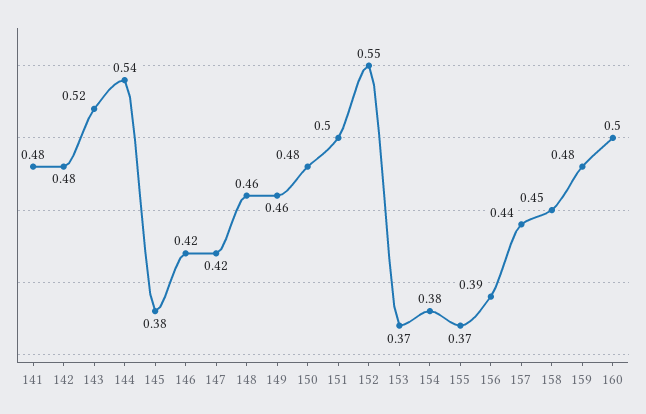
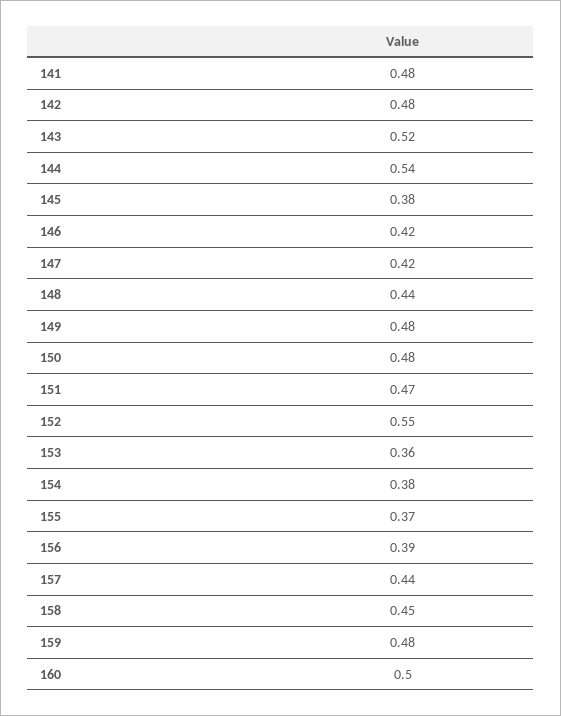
  {
    "141": 0.48,
    "142": 0.48,
    "143": 0.52,
    "144": 0.54,
    "145": 0.38,
    "146": 0.42,
    "147": 0.42,
-   "148": 0.46,
+   "148": 0.44,
-   "149": 0.46,
+   "149": 0.48,
    "150": 0.48,
-   "151": 0.5,
+   "151": 0.47,
    "152": 0.55,
-   "153": 0.37,
+   "153": 0.36,
    "154": 0.38,
    "155": 0.37,
    "156": 0.39,
    "157": 0.44,
    "158": 0.45,
    "159": 0.48,
    "160": 0.5
  }

